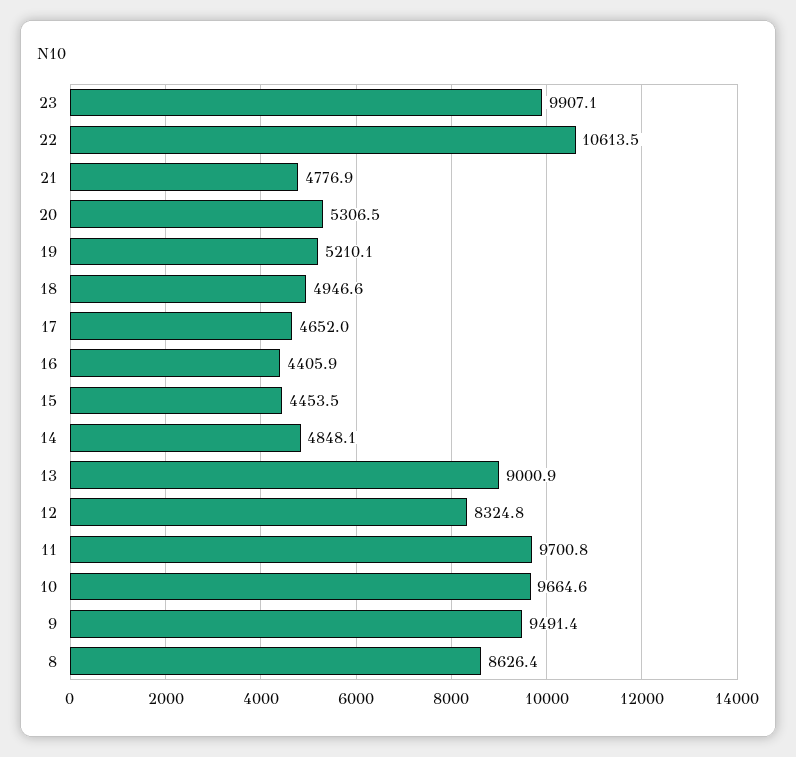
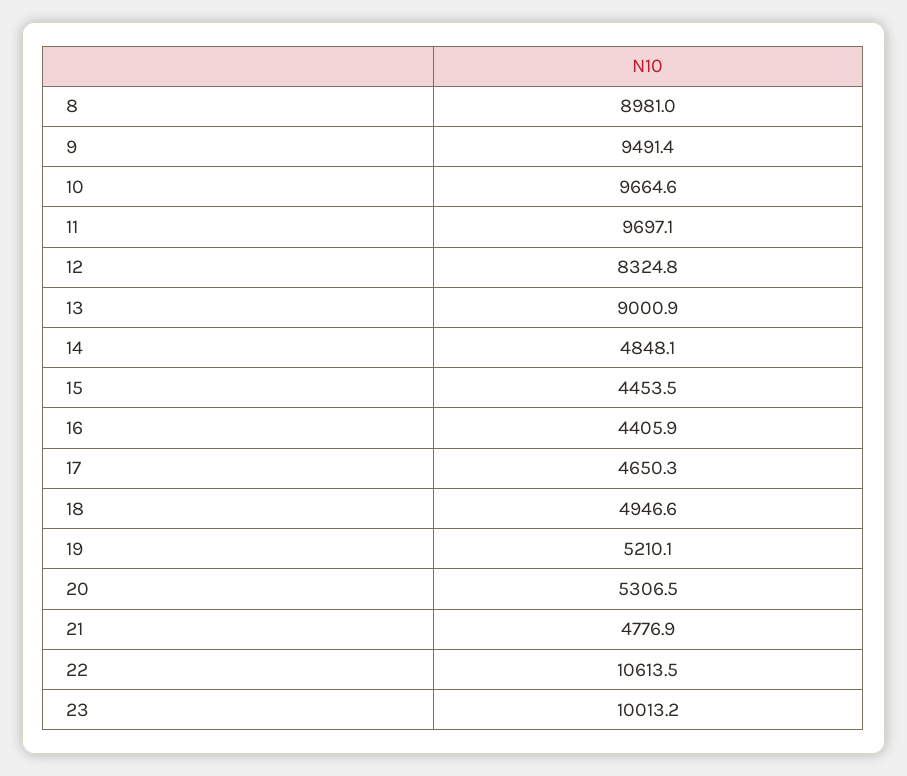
  {
-   "23": 9907.1,
+   "23": 10013.2,
    "22": 10613.5,
    "21": 4776.9,
    "20": 5306.5,
    "19": 5210.1,
    "18": 4946.6,
-   "17": 4652,
+   "17": 4650.3,
    "16": 4405.9,
    "15": 4453.5,
    "14": 4848.1,
    "13": 9000.9,
    "12": 8324.8,
-   "11": 9700.8,
+   "11": 9697.1,
    "10": 9664.6,
    "9": 9491.4,
-   "8": 8626.4
+   "8": 8981
  }

